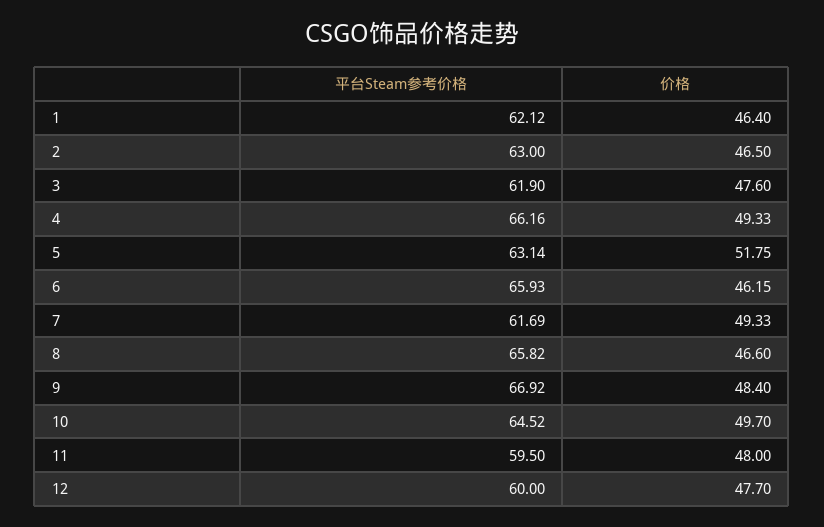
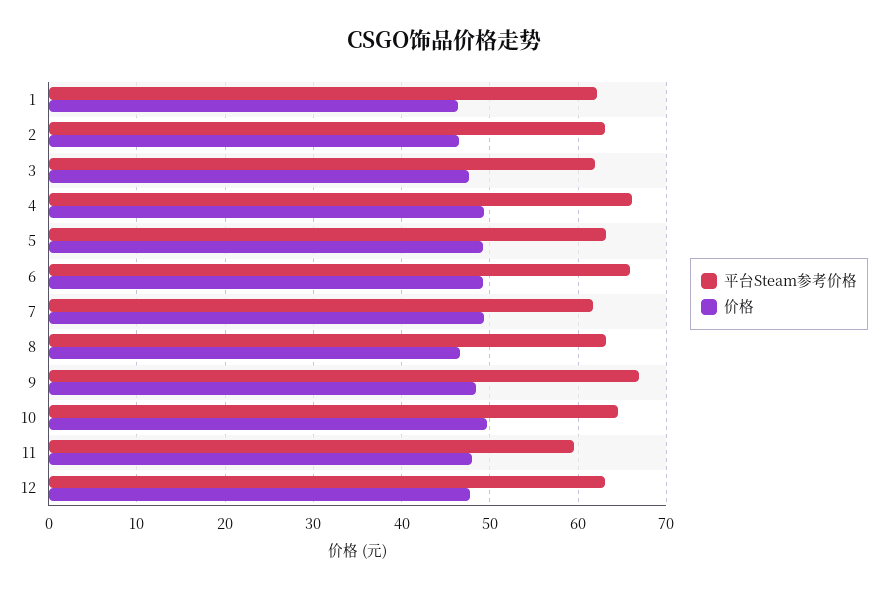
  {
    "平台Steam参考价格": {
      "1": 62.12,
      "2": 63,
      "3": 61.9,
      "4": 66.16,
      "5": 63.14,
      "6": 65.93,
      "7": 61.69,
-     "8": 65.82,
+     "8": 63,
      "9": 66.92,
      "10": 64.52,
      "11": 59.5,
-     "12": 60
+     "12": 63
    },
    "价格": {
      "1": 46.4,
      "2": 46.5,
      "3": 47.6,
      "4": 49.33,
-     "5": 51.75,
+     "5": 49,
-     "6": 46.15,
+     "6": 49,
      "7": 49.33,
      "8": 46.6,
      "9": 48.4,
      "10": 49.7,
      "11": 48,
      "12": 47.7
    }
  }

